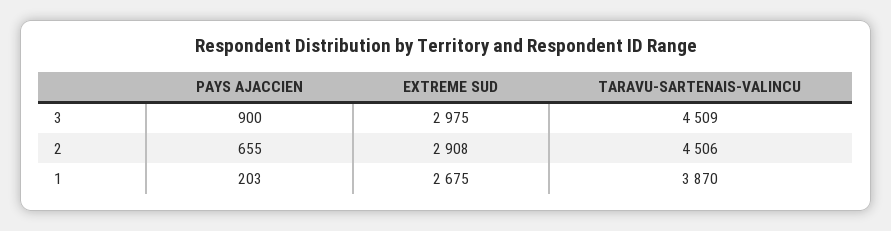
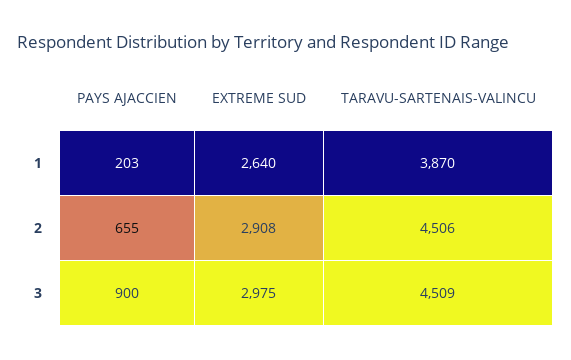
  {
    "PAYS AJACCIEN": {
      "3": 900,
      "2": 655,
      "1": 203
    },
    "EXTREME SUD": {
      "3": 2975,
      "2": 2908,
-     "1": 2675
+     "1": 2640
    },
    "TARAVU-SARTENAIS-VALINCU": {
      "3": 4509,
      "2": 4506,
      "1": 3870
    }
  }

